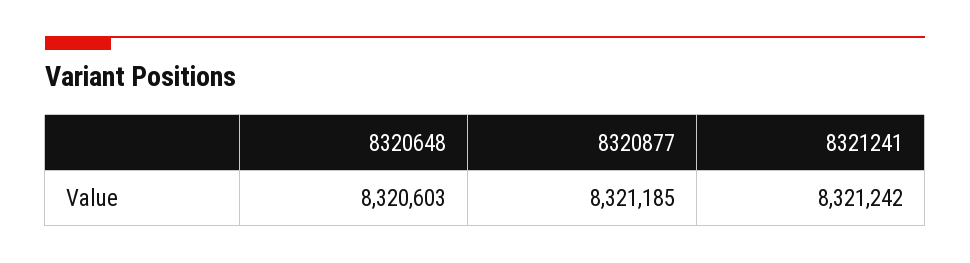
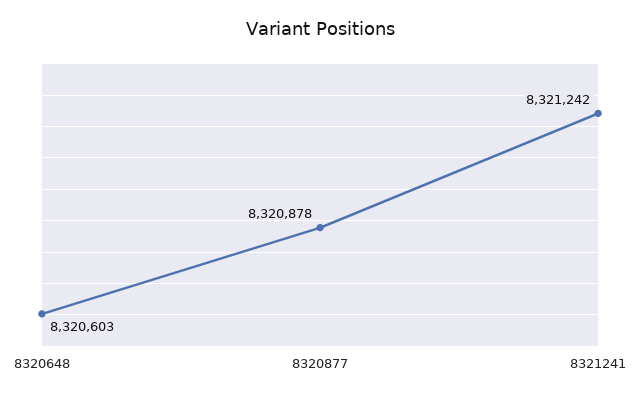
  {
    "8320648": 8320603,
-   "8320877": 8321185,
+   "8320877": 8320878,
    "8321241": 8321242
  }

